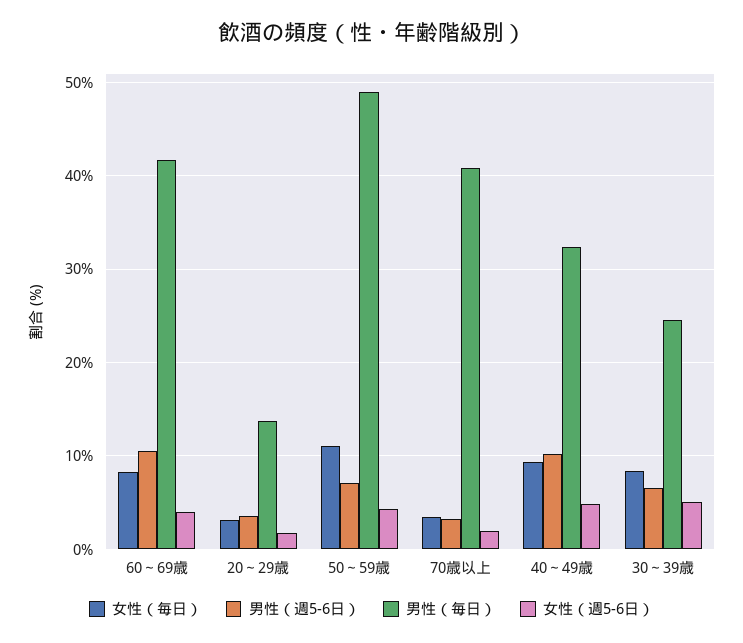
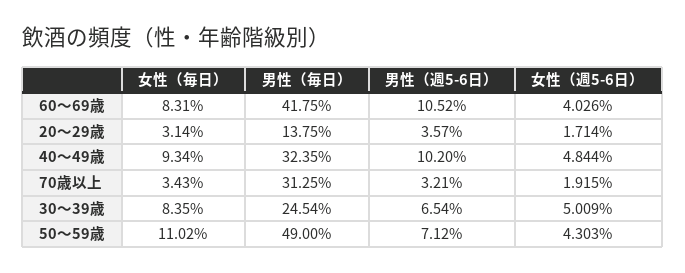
  {
    "女性（毎日）": {
      "60～69歳": 8.31,
      "20～29歳": 3.14,
      "50～59歳": 11.02,
      "70歳以上": 3.43,
      "40～49歳": 9.34,
      "30～39歳": 8.35
    },
    "男性（週5-6日）": {
      "60～69歳": 10.52,
      "20～29歳": 3.57,
      "50～59歳": 7.12,
      "70歳以上": 3.21,
      "40～49歳": 10.2,
      "30～39歳": 6.54
    },
    "男性（毎日）": {
      "60～69歳": 41.75,
      "20～29歳": 13.75,
      "50～59歳": 49,
-     "70歳以上": 41,
+     "70歳以上": 31.25,
      "40～49歳": 32.35,
      "30～39歳": 24.54
    },
    "女性（週5-6日）": {
      "60～69歳": 4.026,
      "20～29歳": 1.714,
      "50～59歳": 4.303,
      "70歳以上": 1.915,
      "40～49歳": 4.844,
      "30～39歳": 5.009
    }
  }

